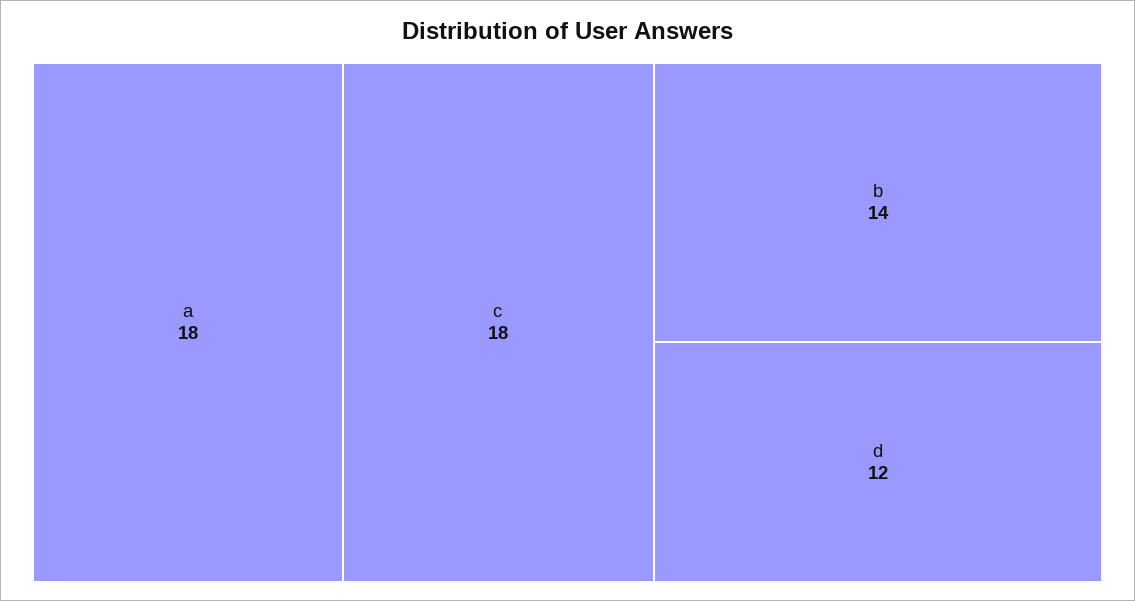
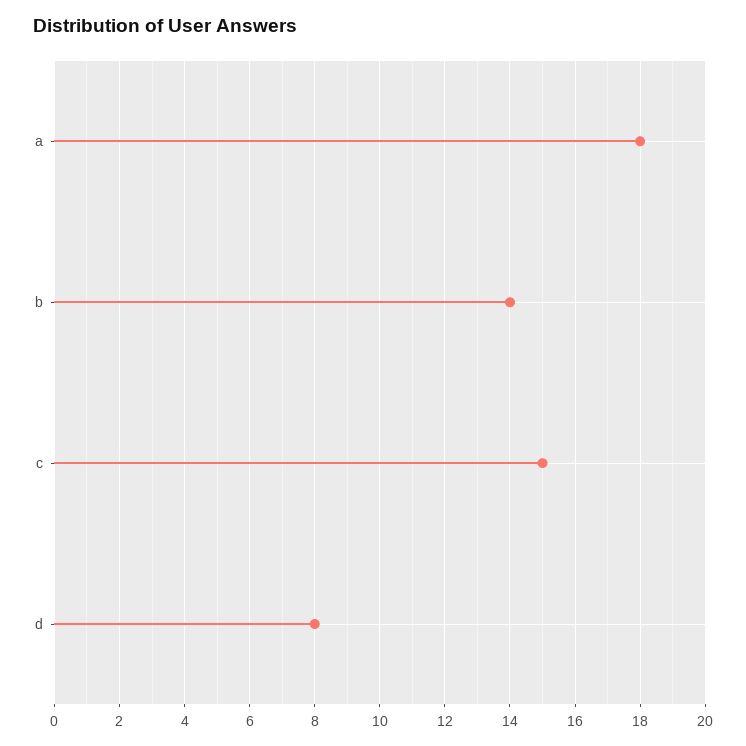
  {
    "a": 18,
-   "c": 18,
+   "c": 15,
    "b": 14,
-   "d": 12
+   "d": 8
  }

